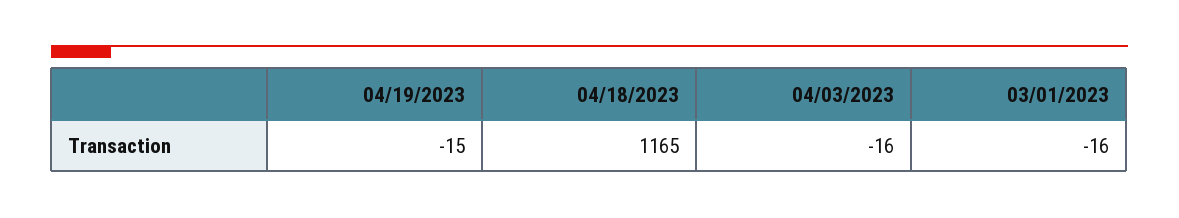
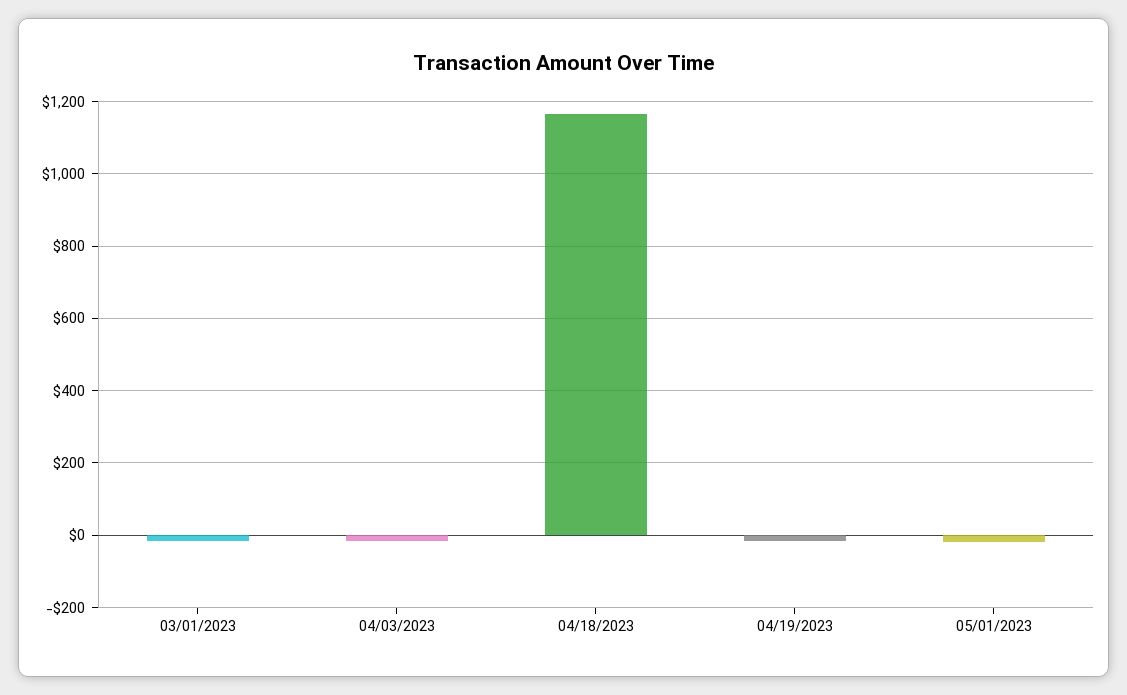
  {
    "04/19/2023": -15,
    "04/18/2023": 1165,
    "04/03/2023": -16,
-   "03/01/2023": -16
+   "03/01/2023": -16,
+   "05/01/2023": -20
  }

